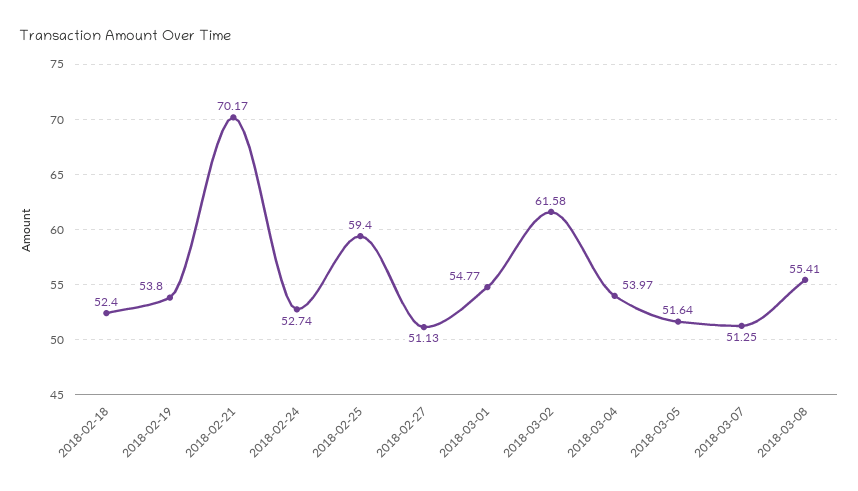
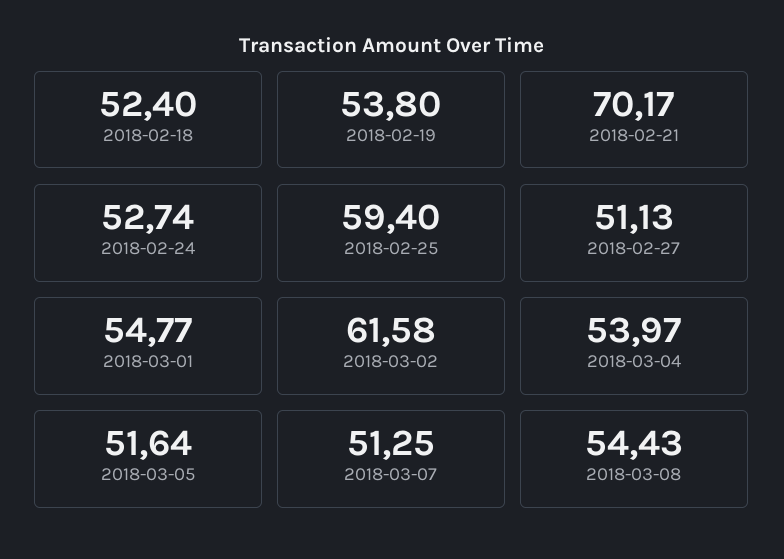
  {
    "2018-02-18": 52.4,
    "2018-02-19": 53.8,
    "2018-02-21": 70.17,
    "2018-02-24": 52.74,
    "2018-02-25": 59.4,
    "2018-02-27": 51.13,
    "2018-03-01": 54.77,
    "2018-03-02": 61.58,
    "2018-03-04": 53.97,
    "2018-03-05": 51.64,
    "2018-03-07": 51.25,
-   "2018-03-08": 55.41
+   "2018-03-08": 54.43
  }

